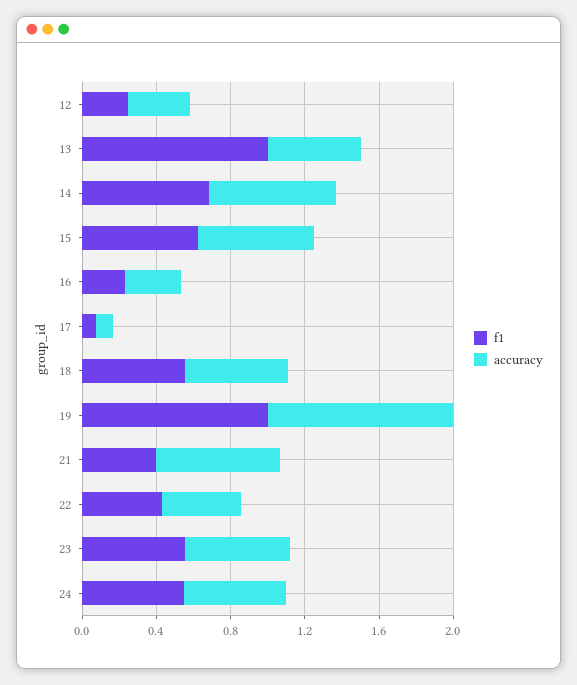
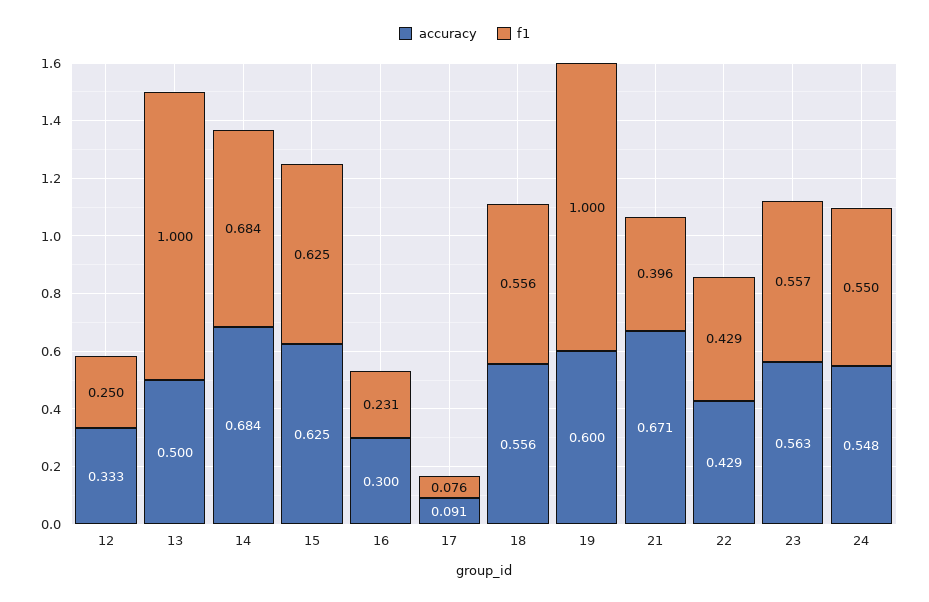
  {
    "f1": {
      "12": 0.25,
      "13": 1,
      "14": 0.684,
      "15": 0.625,
      "16": 0.231,
      "17": 0.076,
      "18": 0.556,
      "19": 1,
      "21": 0.396,
      "22": 0.429,
      "23": 0.557,
      "24": 0.55
    },
    "accuracy": {
      "12": 0.333,
      "13": 0.5,
      "14": 0.684,
      "15": 0.625,
      "16": 0.3,
      "17": 0.091,
      "18": 0.556,
-     "19": 1,
+     "19": 0.6,
      "21": 0.671,
      "22": 0.429,
      "23": 0.563,
      "24": 0.548
    }
  }

